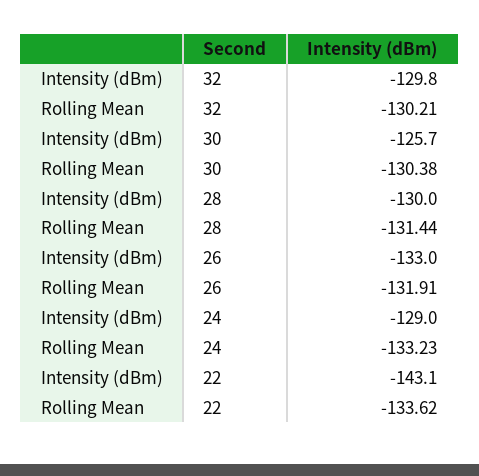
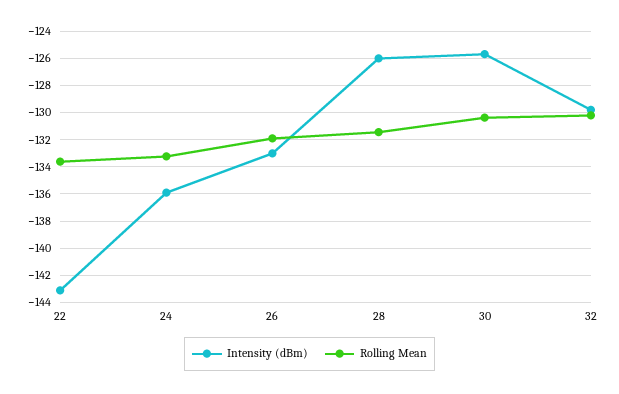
  {
    "Intensity (dBm)": {
      "32": -129.8,
      "30": -125.7,
-     "28": -130,
+     "28": -126,
      "26": -133,
-     "24": -129,
+     "24": -136,
      "22": -143.1
    },
    "Rolling Mean": {
      "32": -130.21,
      "30": -130.38,
      "28": -131.44,
      "26": -131.91,
      "24": -133.23,
      "22": -133.62
    }
  }

